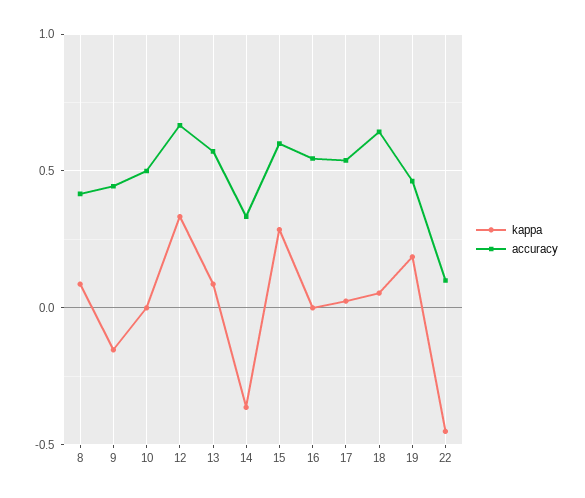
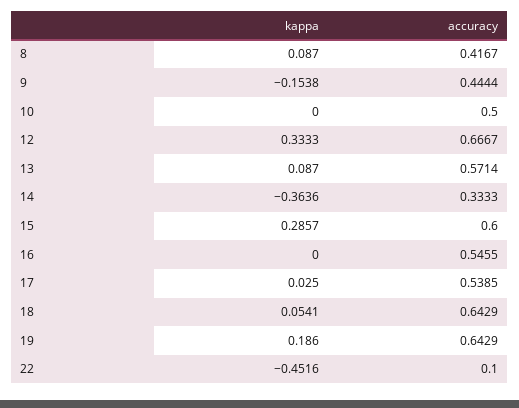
  {
    "kappa": {
      "8": 0.087,
      "9": -0.1538,
      "10": 0,
      "12": 0.3333,
      "13": 0.087,
      "14": -0.3636,
      "15": 0.2857,
      "16": 0,
      "17": 0.025,
      "18": 0.0541,
      "19": 0.186,
      "22": -0.4516
    },
    "accuracy": {
      "8": 0.4167,
      "9": 0.4444,
      "10": 0.5,
      "12": 0.6667,
      "13": 0.5714,
      "14": 0.3333,
      "15": 0.6,
      "16": 0.5455,
      "17": 0.5385,
      "18": 0.6429,
-     "19": 0.45,
+     "19": 0.6429,
      "22": 0.1
    }
  }

